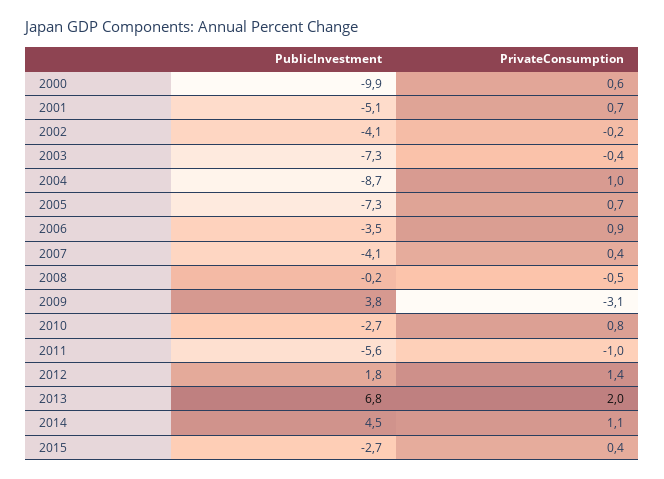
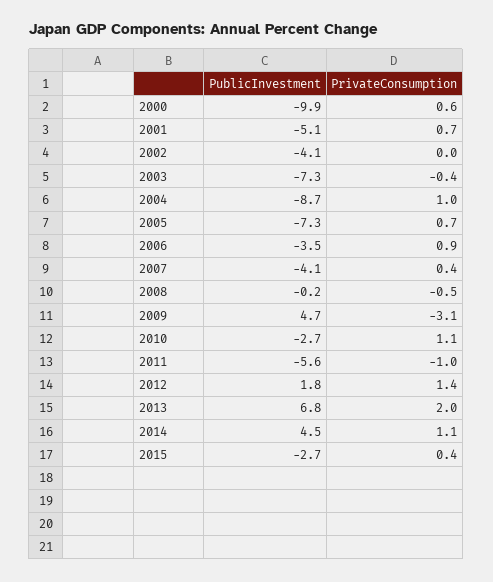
  {
    "PublicInvestment": {
      "2000": -9.9,
      "2001": -5.1,
      "2002": -4.1,
      "2003": -7.3,
      "2004": -8.7,
      "2005": -7.3,
      "2006": -3.5,
      "2007": -4.1,
      "2008": -0.2,
-     "2009": 3.8,
+     "2009": 4.7,
      "2010": -2.7,
      "2011": -5.6,
      "2012": 1.8,
      "2013": 6.8,
      "2014": 4.5,
      "2015": -2.7
    },
    "PrivateConsumption": {
      "2000": 0.6,
      "2001": 0.7,
-     "2002": -0.2,
+     "2002": 0,
      "2003": -0.4,
      "2004": 1,
      "2005": 0.7,
      "2006": 0.9,
      "2007": 0.4,
      "2008": -0.5,
      "2009": -3.1,
-     "2010": 0.8,
+     "2010": 1.1,
      "2011": -1,
      "2012": 1.4,
      "2013": 2,
      "2014": 1.1,
      "2015": 0.4
    }
  }

